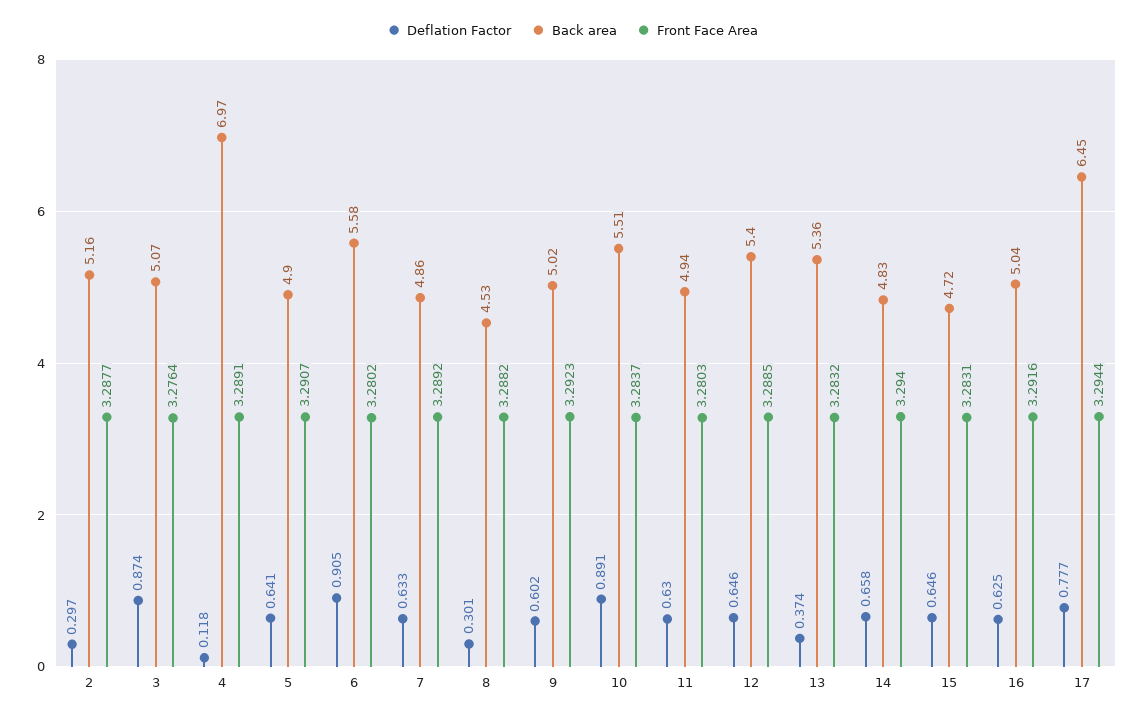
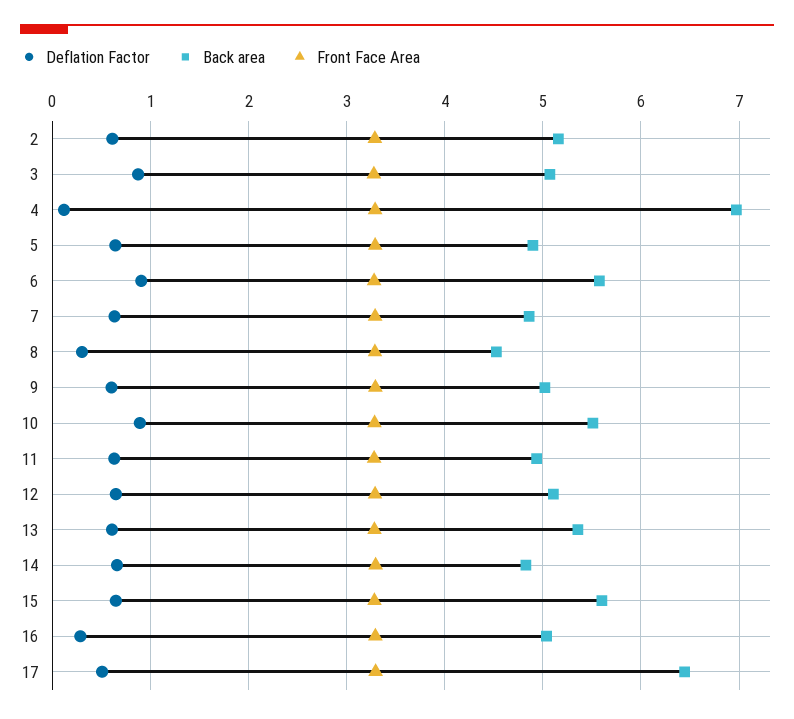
  {
    "Deflation Factor": {
-     "2": 0.297,
+     "2": 0.6,
      "3": 0.874,
      "4": 0.118,
      "5": 0.641,
      "6": 0.905,
      "7": 0.633,
      "8": 0.301,
      "9": 0.602,
      "10": 0.891,
      "11": 0.63,
      "12": 0.646,
-     "13": 0.374,
+     "13": 0.6,
      "14": 0.658,
      "15": 0.646,
-     "16": 0.625,
+     "16": 0.3,
-     "17": 0.777
+     "17": 0.5
    },
    "Back area": {
      "2": 5.16,
      "3": 5.07,
      "4": 6.97,
      "5": 4.9,
      "6": 5.58,
      "7": 4.86,
      "8": 4.53,
      "9": 5.02,
      "10": 5.51,
      "11": 4.94,
-     "12": 5.4,
+     "12": 5.1,
      "13": 5.36,
      "14": 4.83,
-     "15": 4.72,
+     "15": 5.6,
      "16": 5.04,
      "17": 6.45
    },
    "Front Face Area": {
      "2": 3.2877,
      "3": 3.2764,
      "4": 3.2891,
      "5": 3.2907,
      "6": 3.2802,
      "7": 3.2892,
      "8": 3.2882,
      "9": 3.2923,
      "10": 3.2837,
      "11": 3.2803,
      "12": 3.2885,
      "13": 3.2832,
      "14": 3.294,
      "15": 3.2831,
      "16": 3.2916,
      "17": 3.2944
    }
  }

